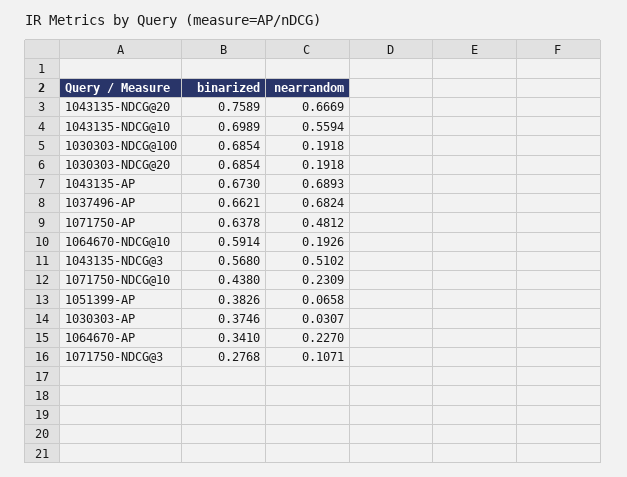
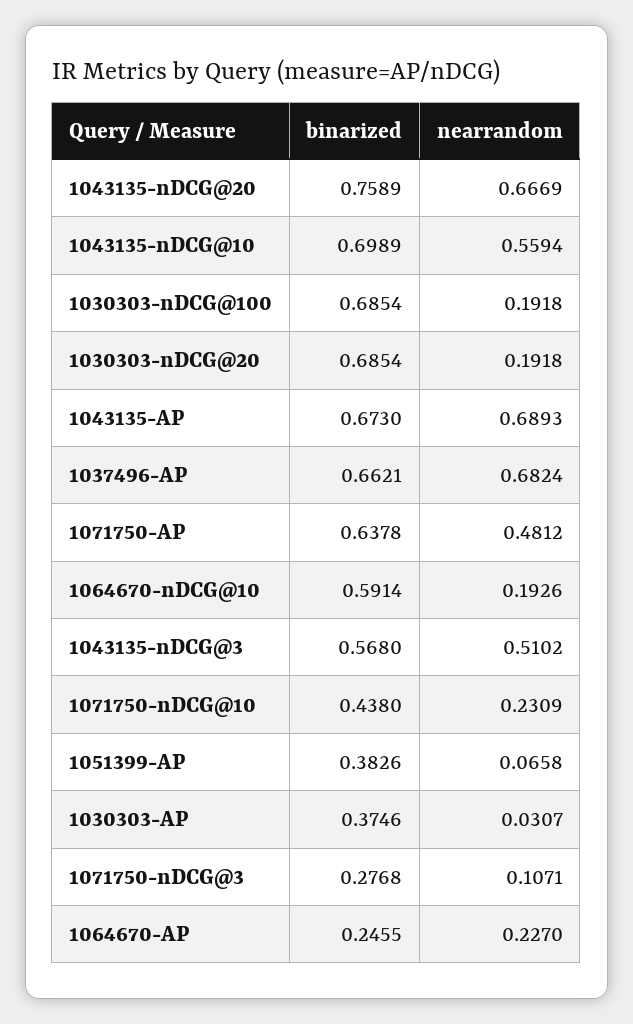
  {
    "binarized": {
      "1043135-NDCG@20": 0.7589,
      "1043135-NDCG@10": 0.6989,
      "1030303-NDCG@100": 0.6854,
      "1030303-NDCG@20": 0.6854,
      "1043135-AP": 0.673,
      "1037496-AP": 0.6621,
      "1071750-AP": 0.6378,
      "1064670-NDCG@10": 0.5914,
      "1043135-NDCG@3": 0.568,
      "1071750-NDCG@10": 0.438,
      "1051399-AP": 0.3826,
      "1030303-AP": 0.3746,
-     "1064670-AP": 0.341,
+     "1064670-AP": 0.2455,
      "1071750-NDCG@3": 0.2768
    },
    "nearrandom": {
      "1043135-NDCG@20": 0.6669,
      "1043135-NDCG@10": 0.5594,
      "1030303-NDCG@100": 0.1918,
      "1030303-NDCG@20": 0.1918,
      "1043135-AP": 0.6893,
      "1037496-AP": 0.6824,
      "1071750-AP": 0.4812,
      "1064670-NDCG@10": 0.1926,
      "1043135-NDCG@3": 0.5102,
      "1071750-NDCG@10": 0.2309,
      "1051399-AP": 0.0658,
      "1030303-AP": 0.0307,
      "1064670-AP": 0.227,
      "1071750-NDCG@3": 0.1071
    }
  }

